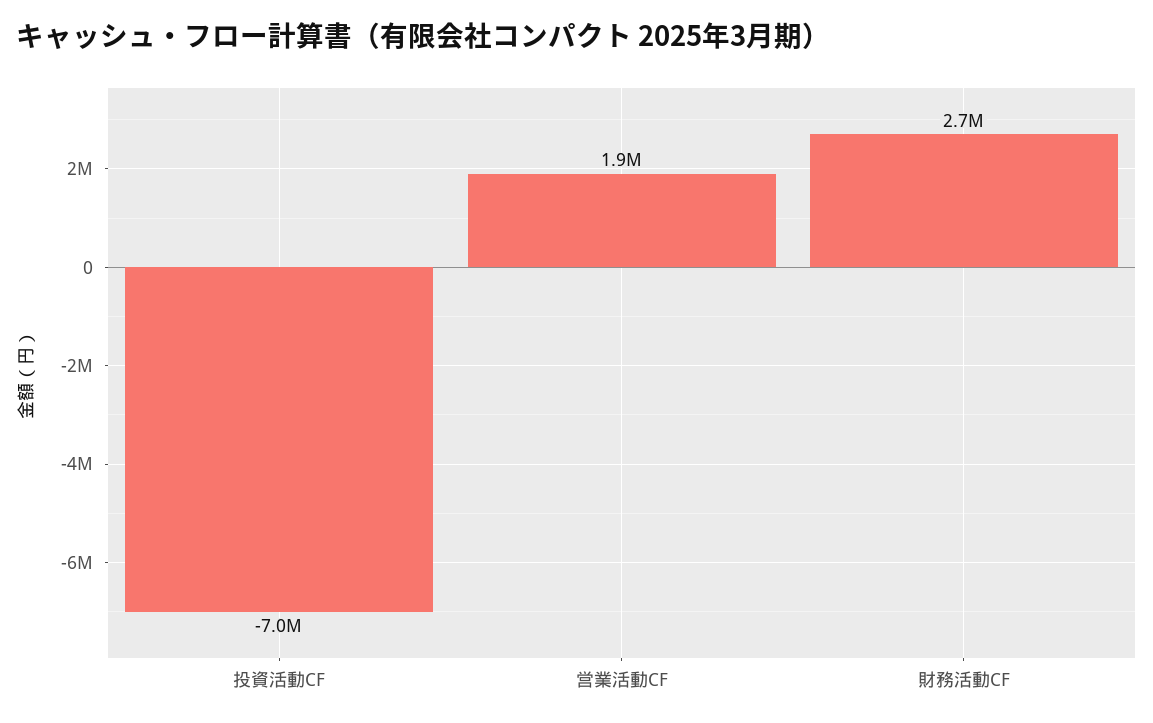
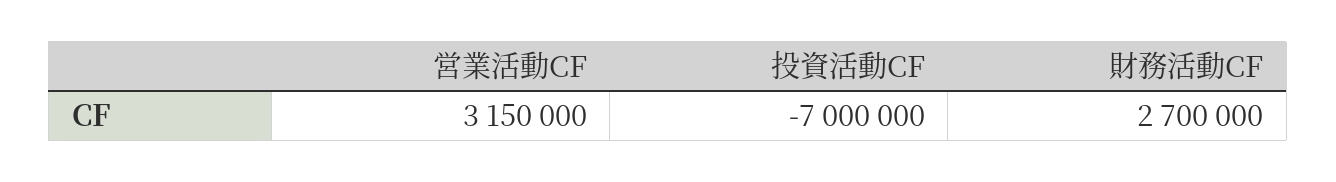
  {
    "投資活動CF": -7000000,
-   "営業活動CF": 1900000,
+   "営業活動CF": 3150000,
    "財務活動CF": 2700000
  }

